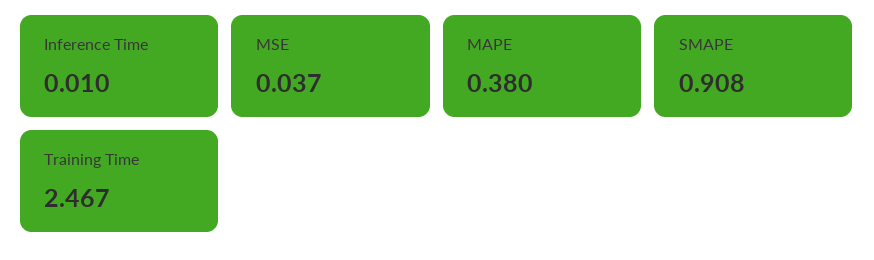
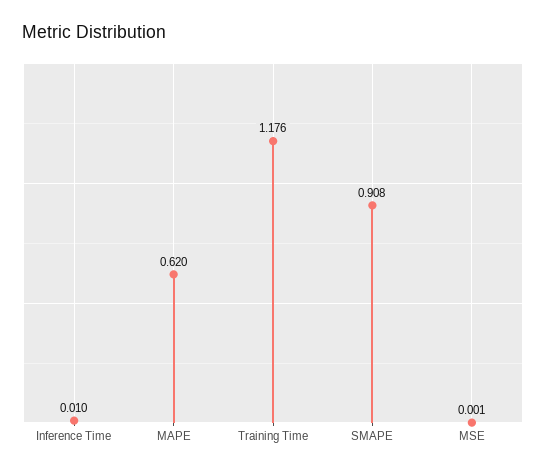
  {
    "Inference Time": 0.01,
-   "MSE": 0.037,
+   "MSE": 0.001,
-   "MAPE": 0.38,
+   "MAPE": 0.62,
    "SMAPE": 0.908,
-   "Training Time": 2.467
+   "Training Time": 1.176
  }

